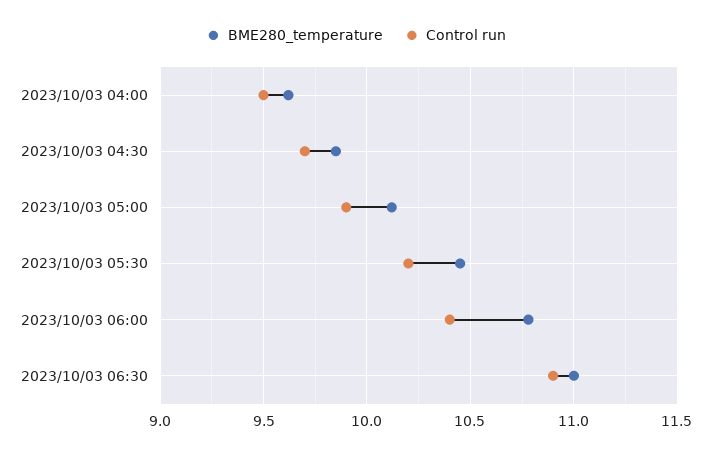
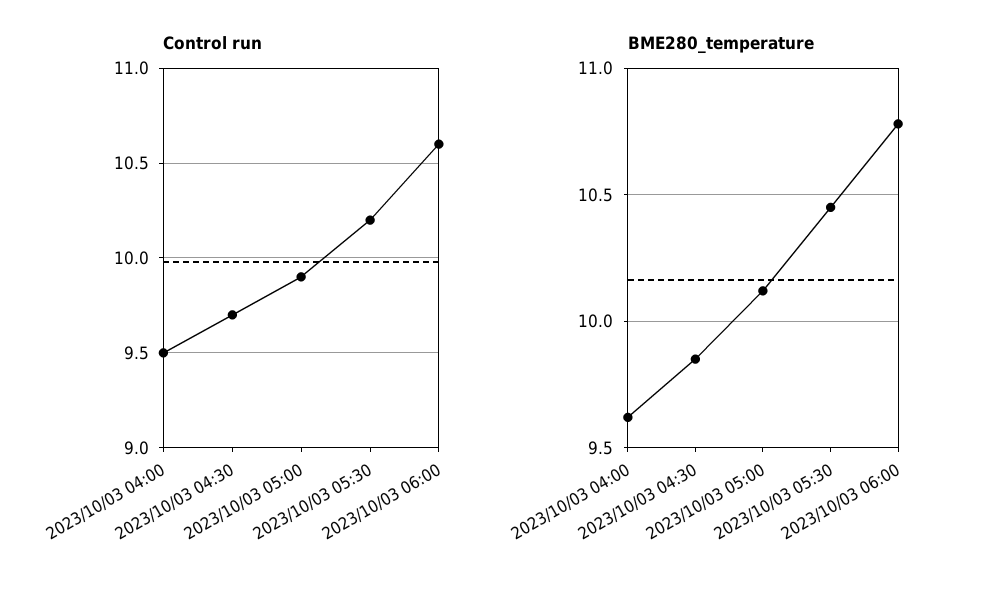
  {
    "BME280_temperature": {
      "2023/10/03 04:00": 9.6,
      "2023/10/03 04:30": 9.85,
      "2023/10/03 05:00": 10.1,
      "2023/10/03 05:30": 10.45,
-     "2023/10/03 06:00": 10.8,
+     "2023/10/03 06:00": 10.8
-     "2023/10/03 06:30": 11
    },
    "Control run": {
      "2023/10/03 04:00": 9.5,
      "2023/10/03 04:30": 9.7,
      "2023/10/03 05:00": 9.9,
      "2023/10/03 05:30": 10.2,
-     "2023/10/03 06:00": 10.4,
+     "2023/10/03 06:00": 10.6
-     "2023/10/03 06:30": 10.9
    }
  }

